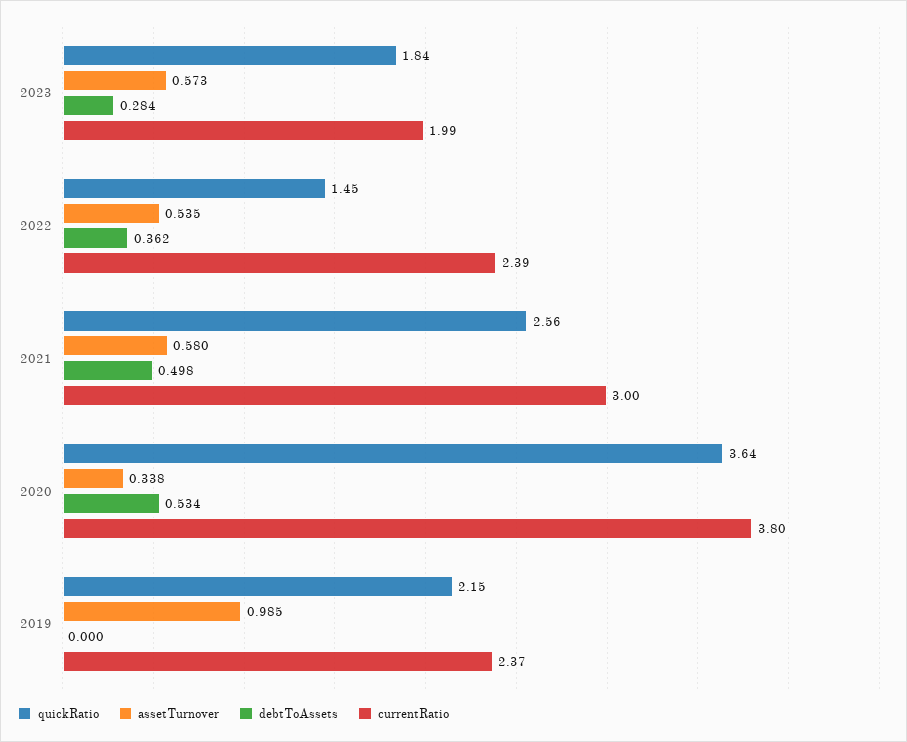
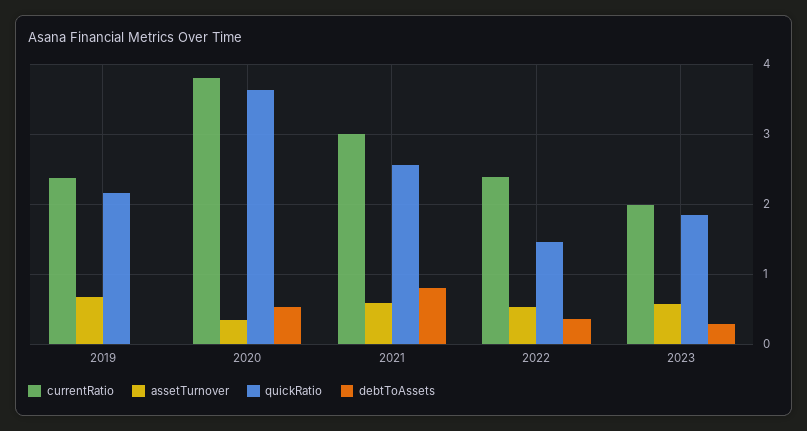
  {
    "quickRatio": {
      "2023": 1.84,
      "2022": 1.45,
      "2021": 2.56,
      "2020": 3.64,
      "2019": 2.15
    },
    "assetTurnover": {
      "2023": 0.573,
      "2022": 0.535,
      "2021": 0.58,
      "2020": 0.338,
-     "2019": 0.985
+     "2019": 0.7
    },
    "debtToAssets": {
      "2023": 0.284,
      "2022": 0.362,
-     "2021": 0.498,
+     "2021": 0.8,
      "2020": 0.534,
      "2019": 0
    },
    "currentRatio": {
      "2023": 1.99,
      "2022": 2.39,
      "2021": 3,
      "2020": 3.8,
      "2019": 2.37
    }
  }

